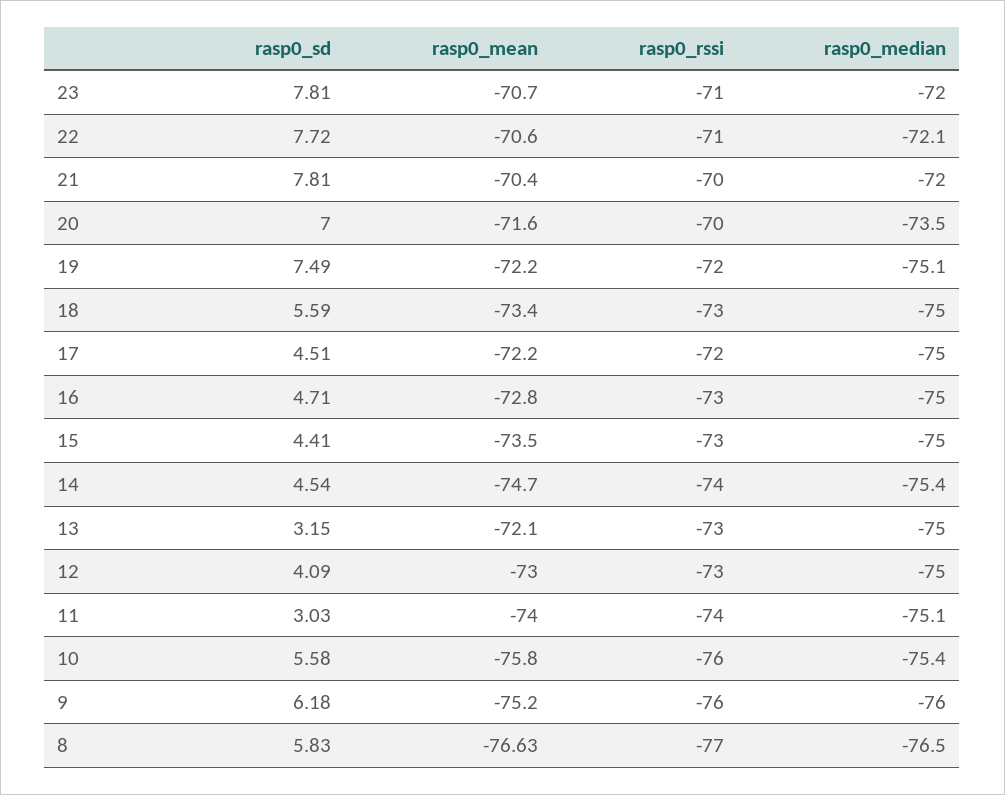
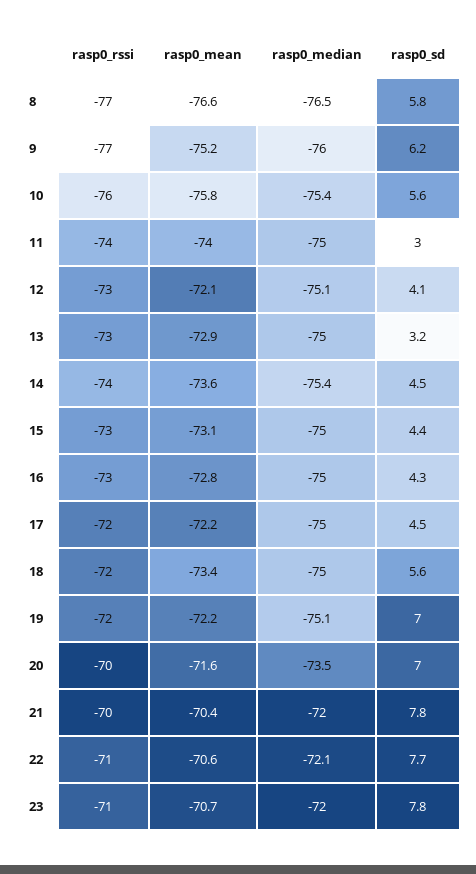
  {
    "rasp0_sd": {
      "23": 7.81,
      "22": 7.72,
      "21": 7.81,
      "20": 7,
-     "19": 7.49,
+     "19": 7,
      "18": 5.59,
      "17": 4.51,
-     "16": 4.71,
+     "16": 4.3,
      "15": 4.41,
      "14": 4.54,
      "13": 3.15,
      "12": 4.09,
      "11": 3.03,
      "10": 5.58,
      "9": 6.18,
      "8": 5.83
    },
    "rasp0_mean": {
      "23": -70.7,
      "22": -70.6,
      "21": -70.4,
      "20": -71.6,
      "19": -72.2,
      "18": -73.4,
      "17": -72.2,
      "16": -72.8,
-     "15": -73.5,
+     "15": -73.1,
-     "14": -74.7,
+     "14": -73.6,
-     "13": -72.1,
+     "13": -72.9,
-     "12": -73,
+     "12": -72.1,
      "11": -74,
      "10": -75.8,
      "9": -75.2,
      "8": -76.63
    },
    "rasp0_rssi": {
      "23": -71,
      "22": -71,
      "21": -70,
      "20": -70,
      "19": -72,
-     "18": -73,
+     "18": -72,
      "17": -72,
      "16": -73,
      "15": -73,
      "14": -74,
      "13": -73,
      "12": -73,
      "11": -74,
      "10": -76,
-     "9": -76,
+     "9": -77,
      "8": -77
    },
    "rasp0_median": {
      "23": -72,
      "22": -72.1,
      "21": -72,
      "20": -73.5,
      "19": -75.1,
      "18": -75,
      "17": -75,
      "16": -75,
      "15": -75,
      "14": -75.4,
      "13": -75,
-     "12": -75,
+     "12": -75.1,
-     "11": -75.1,
+     "11": -75,
      "10": -75.4,
      "9": -76,
      "8": -76.5
    }
  }

